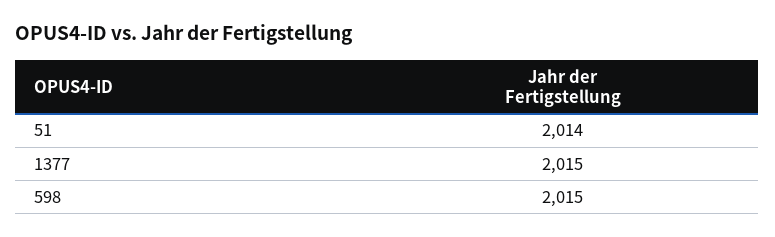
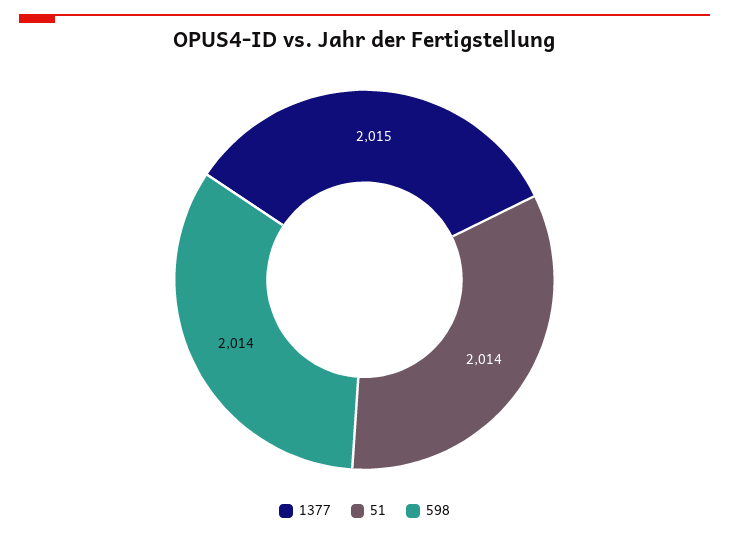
  {
    "51": 2014,
    "1377": 2015,
-   "598": 2015
+   "598": 2014
  }

